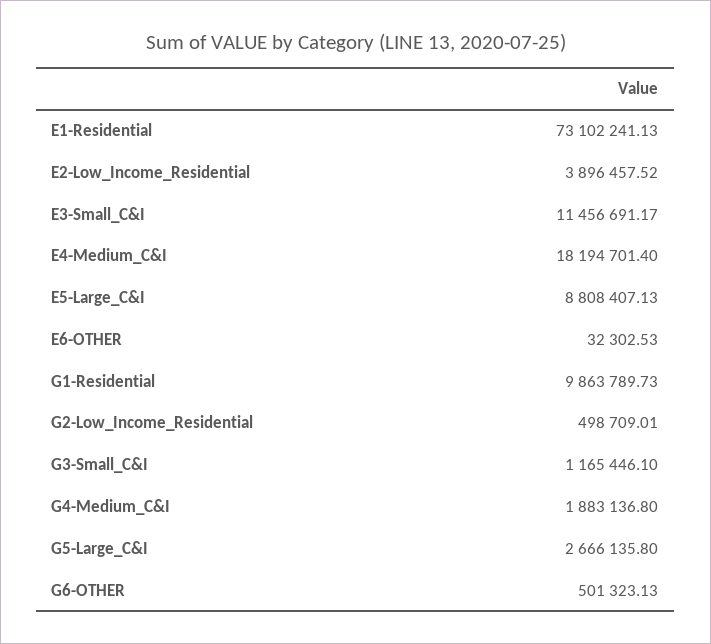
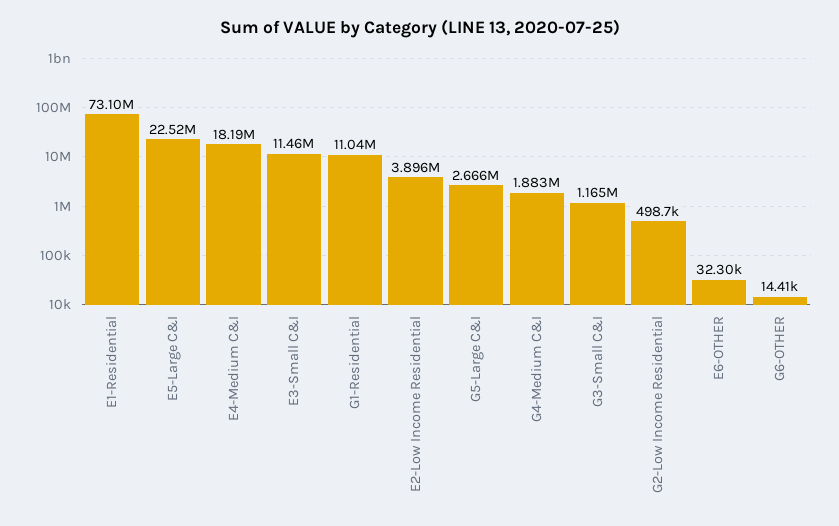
  {
    "E1-Residential": 73102241.13,
    "E2-Low_Income_Residential": 3896457.52,
    "E3-Small_C&I": 11456691.17,
    "E4-Medium_C&I": 18194701.4,
-   "E5-Large_C&I": 8808407.13,
+   "E5-Large_C&I": 22520000,
    "E6-OTHER": 32302.53,
-   "G1-Residential": 9863789.73,
+   "G1-Residential": 11040000,
    "G2-Low_Income_Residential": 498709.01,
    "G3-Small_C&I": 1165446.1,
    "G4-Medium_C&I": 1883136.8,
    "G5-Large_C&I": 2666135.8,
-   "G6-OTHER": 501323.13
+   "G6-OTHER": 14410
  }

